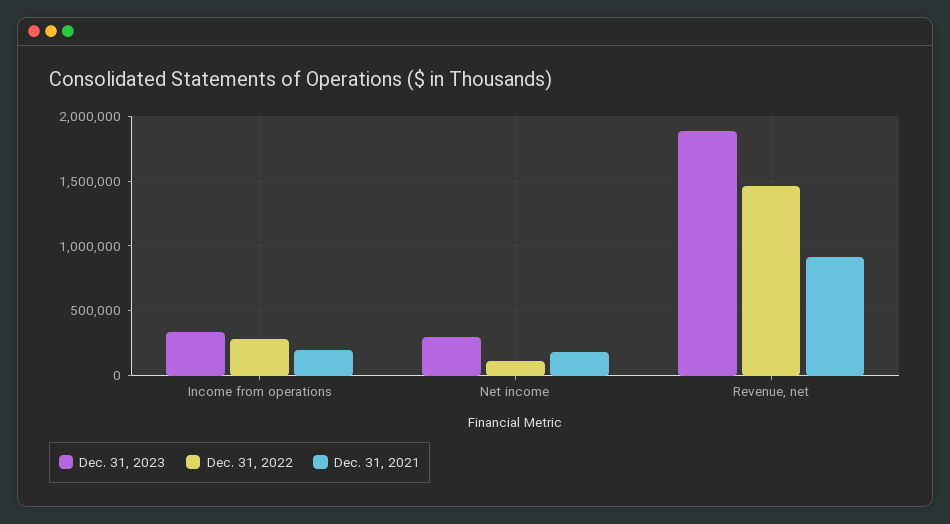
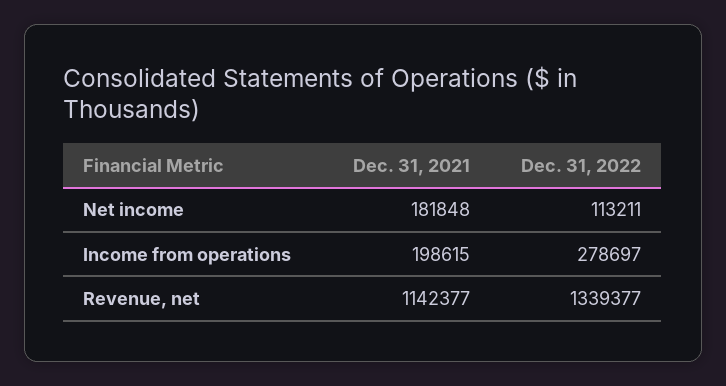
  {
-   "Dec. 31, 2023": {
-     "Income from operations": 350000,
-     "Net income": 300000,
-     "Revenue, net": 1900000
-   },
    "Dec. 31, 2022": {
      "Income from operations": 278697,
      "Net income": 113211,
-     "Revenue, net": 1450000
+     "Revenue, net": 1339377
    },
    "Dec. 31, 2021": {
      "Income from operations": 198615,
      "Net income": 181848,
-     "Revenue, net": 900000
+     "Revenue, net": 1142377
    }
  }

